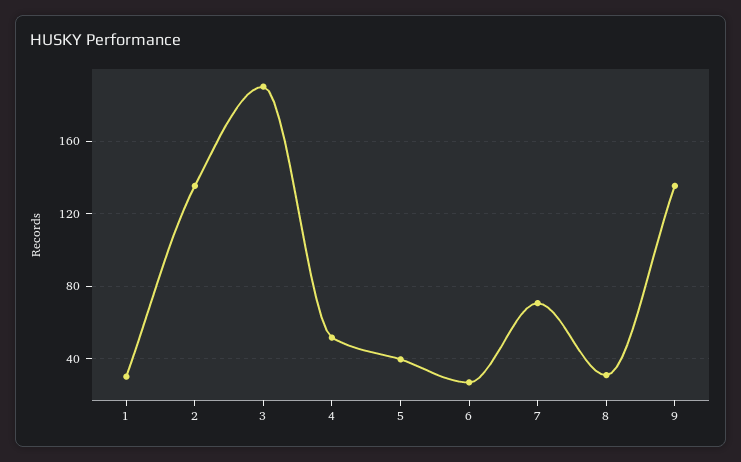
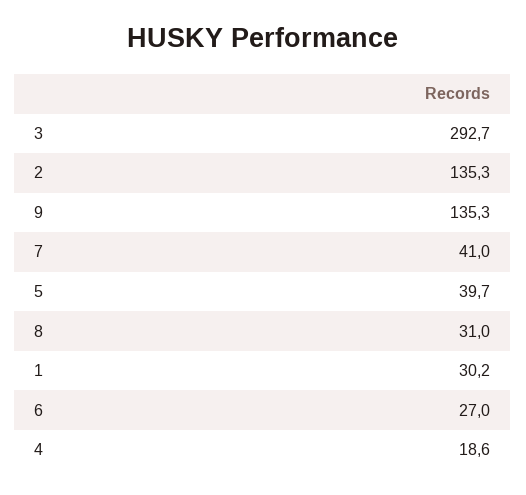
  {
    "1": 30.2,
    "2": 135.3,
-   "3": 190,
+   "3": 292.7,
-   "4": 50,
+   "4": 18.6,
    "5": 39.7,
    "6": 27,
-   "7": 70,
+   "7": 41,
    "8": 31,
    "9": 135.3
  }

